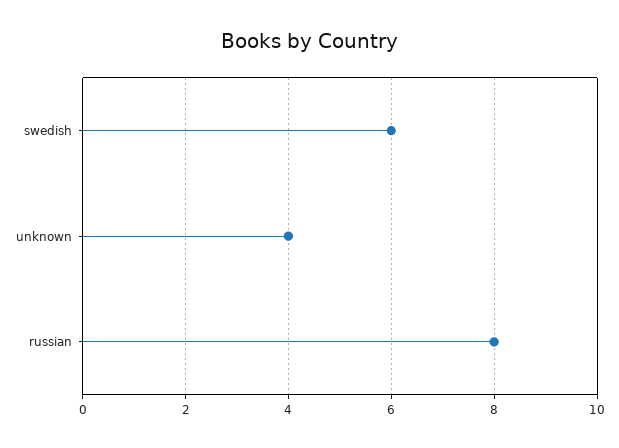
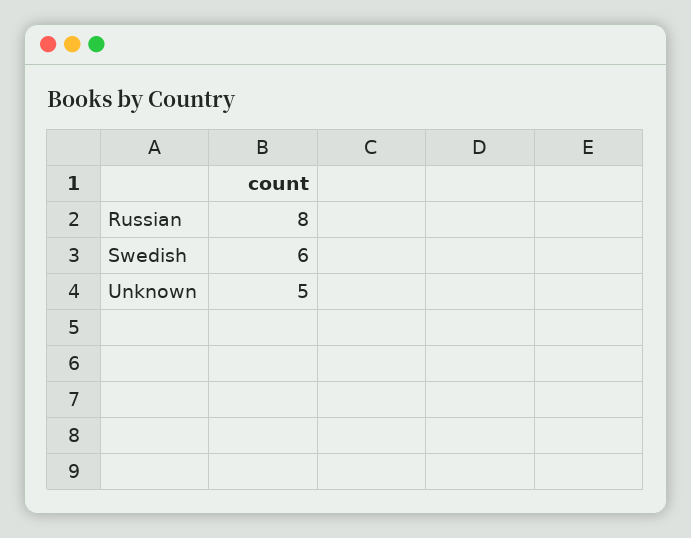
  {
    "swedish": 6,
-   "unknown": 4,
+   "unknown": 5,
    "russian": 8
  }

